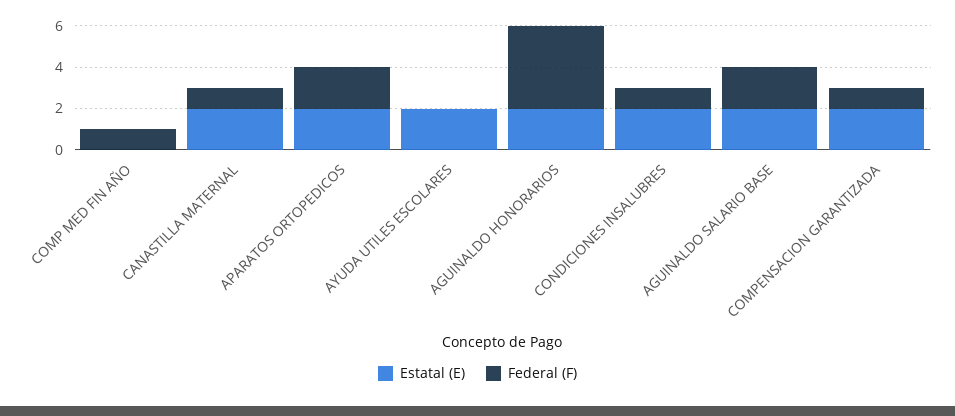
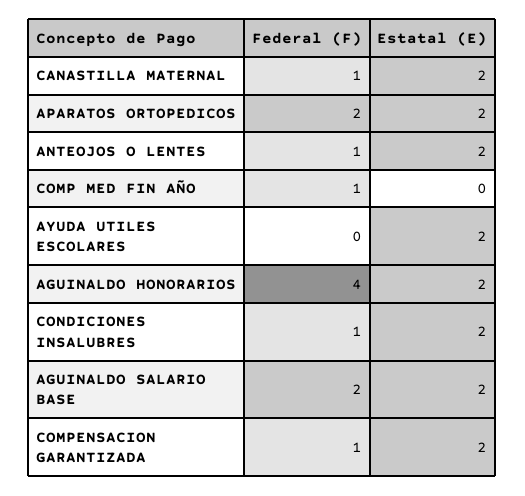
  {
    "Estatal (E)": {
      "COMP MED FIN AÑO": 0,
      "CANASTILLA MATERNAL": 2,
      "APARATOS ORTOPEDICOS": 2,
      "AYUDA UTILES ESCOLARES": 2,
      "AGUINALDO HONORARIOS": 2,
      "CONDICIONES INSALUBRES": 2,
      "AGUINALDO SALARIO BASE": 2,
-     "COMPENSACION GARANTIZADA": 2
+     "COMPENSACION GARANTIZADA": 2,
+     "ANTEOJOS O LENTES": 2
    },
    "Federal (F)": {
      "COMP MED FIN AÑO": 1,
      "CANASTILLA MATERNAL": 1,
      "APARATOS ORTOPEDICOS": 2,
      "AYUDA UTILES ESCOLARES": 0,
      "AGUINALDO HONORARIOS": 4,
      "CONDICIONES INSALUBRES": 1,
      "AGUINALDO SALARIO BASE": 2,
-     "COMPENSACION GARANTIZADA": 1
+     "COMPENSACION GARANTIZADA": 1,
+     "ANTEOJOS O LENTES": 1
    }
  }

